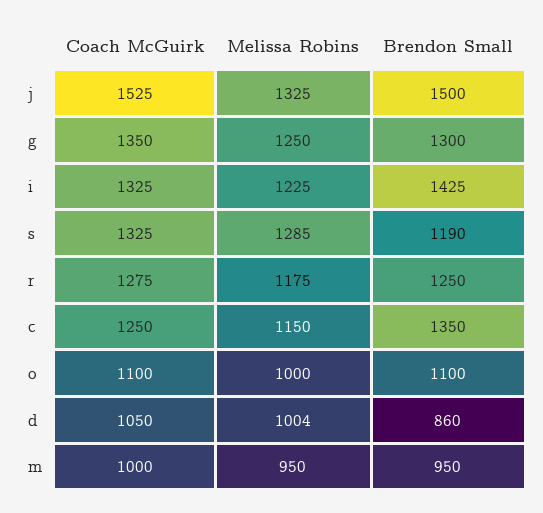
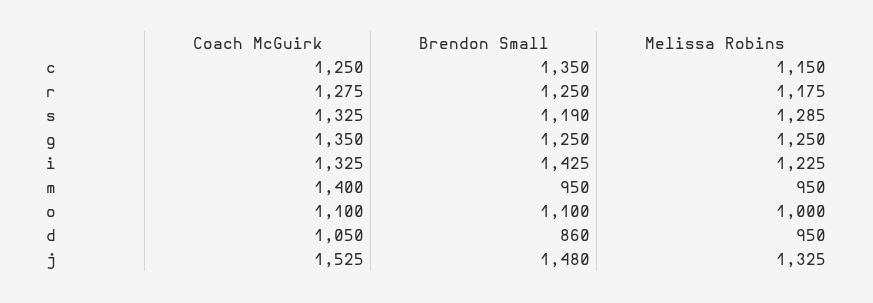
  {
    "Coach McGuirk": {
      "j": 1525,
      "g": 1350,
      "i": 1325,
      "s": 1325,
      "r": 1275,
      "c": 1250,
      "o": 1100,
      "d": 1050,
-     "m": 1000
+     "m": 1400
    },
    "Melissa Robins": {
      "j": 1325,
      "g": 1250,
      "i": 1225,
      "s": 1285,
      "r": 1175,
      "c": 1150,
      "o": 1000,
-     "d": 1004,
+     "d": 950,
      "m": 950
    },
    "Brendon Small": {
-     "j": 1500,
+     "j": 1480,
-     "g": 1300,
+     "g": 1250,
      "i": 1425,
      "s": 1190,
      "r": 1250,
      "c": 1350,
      "o": 1100,
      "d": 860,
      "m": 950
    }
  }

